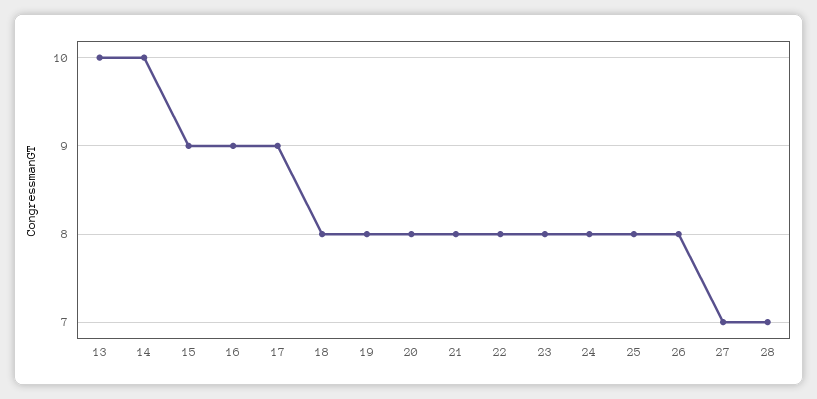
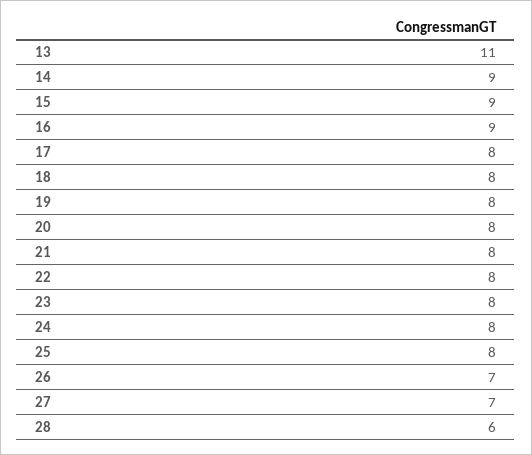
  {
-   "13": 10,
+   "13": 11,
-   "14": 10,
+   "14": 9,
    "15": 9,
    "16": 9,
-   "17": 9,
+   "17": 8,
    "18": 8,
    "19": 8,
    "20": 8,
    "21": 8,
    "22": 8,
    "23": 8,
    "24": 8,
    "25": 8,
-   "26": 8,
+   "26": 7,
    "27": 7,
-   "28": 7
+   "28": 6
  }

